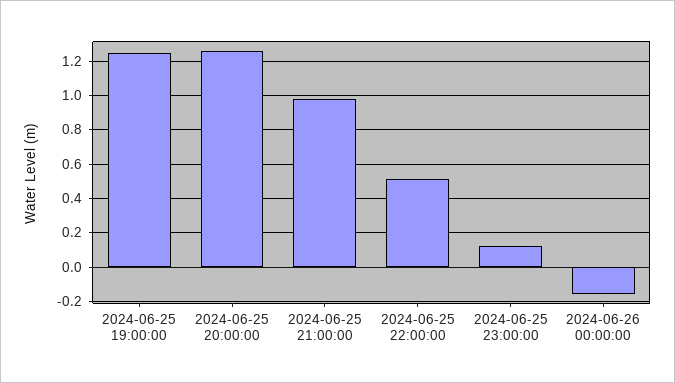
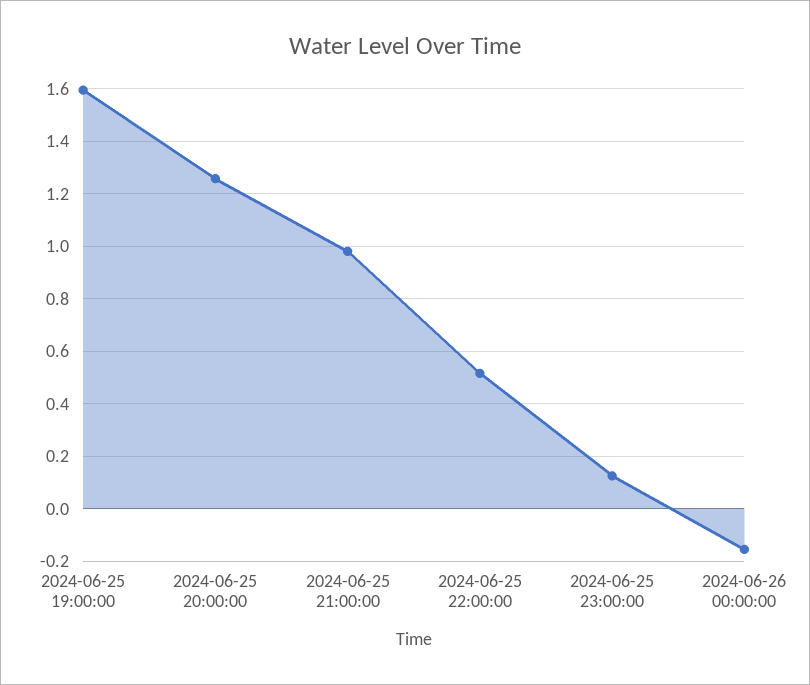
  {
-   "2024-06-25 19:00:00": 1.25,
+   "2024-06-25 19:00:00": 1.6,
    "2024-06-25 20:00:00": 1.25,
    "2024-06-25 21:00:00": 0.975,
    "2024-06-25 22:00:00": 0.525,
    "2024-06-25 23:00:00": 0.125,
    "2024-06-26 00:00:00": -0.15
  }

